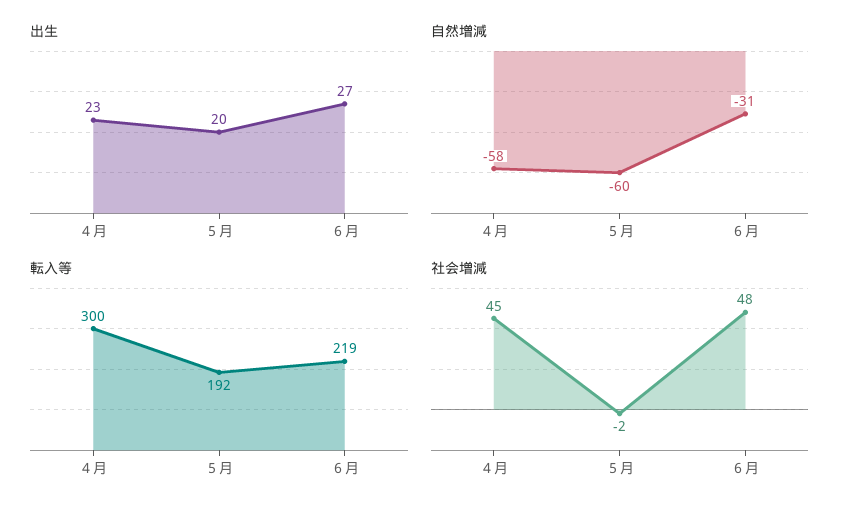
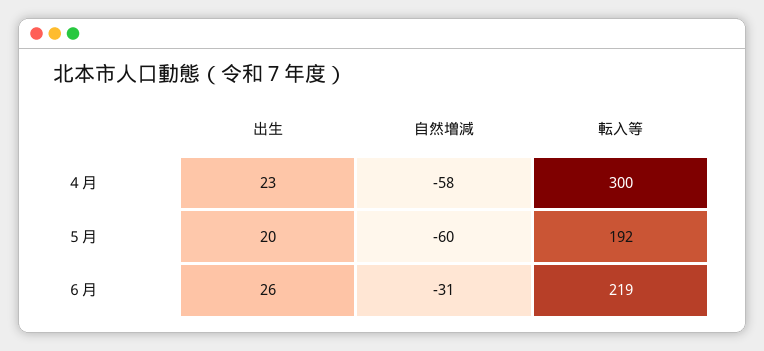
  {
    "出生": {
      "４月": 23,
      "５月": 20,
-     "６月": 27
+     "６月": 26
    },
    "自然増減": {
      "４月": -58,
      "５月": -60,
      "６月": -31
    },
    "転入等": {
      "４月": 300,
      "５月": 192,
      "６月": 219
-   },
+   }
-   "社会増減": {
-     "４月": 45,
-     "５月": -2,
-     "６月": 48
-   }
  }

